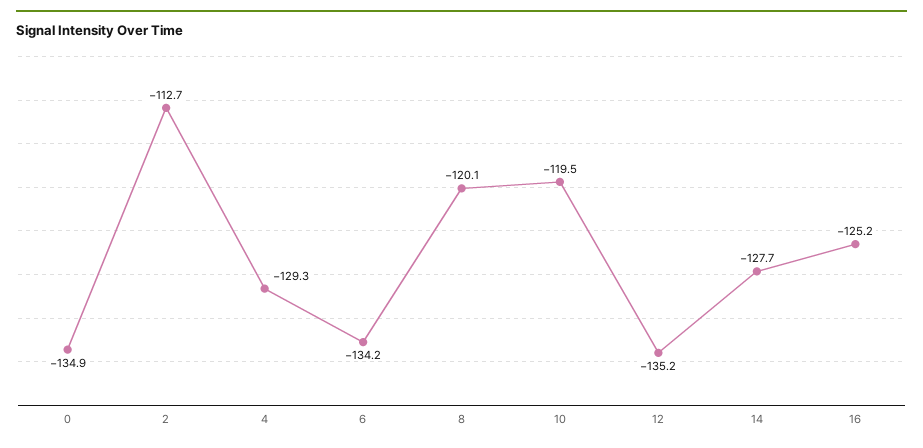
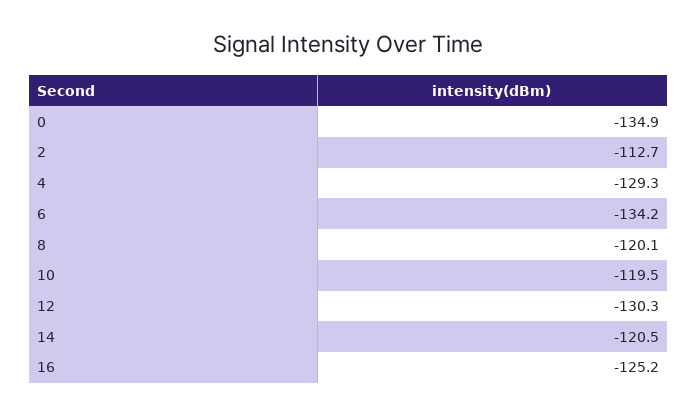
  {
    "0": -134.9,
    "2": -112.7,
    "4": -129.3,
    "6": -134.2,
    "8": -120.1,
    "10": -119.5,
-   "12": -135.2,
+   "12": -130.3,
-   "14": -127.7,
+   "14": -120.5,
    "16": -125.2
  }

